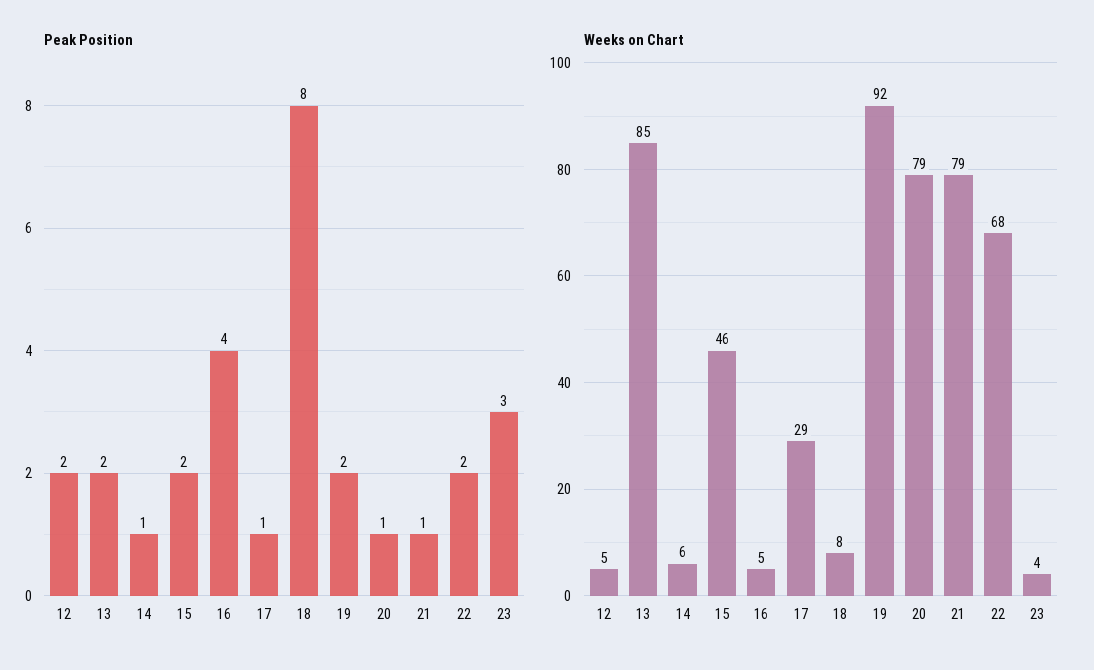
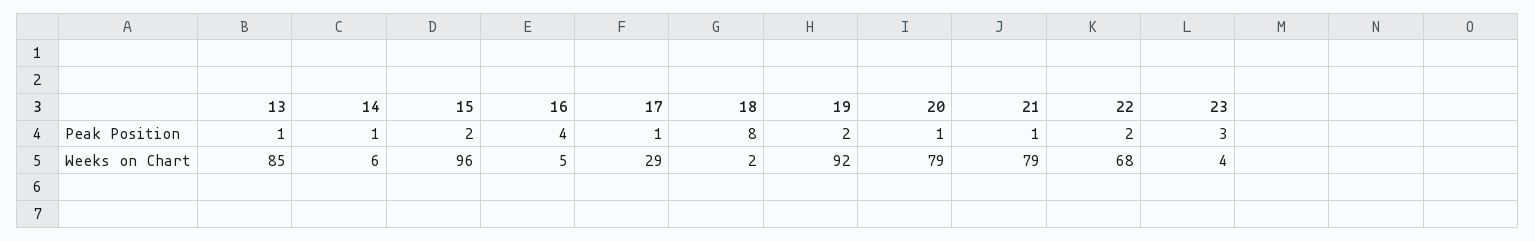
  {
    "Peak Position": {
-     "12": 2,
-     "13": 2,
+     "13": 1,
      "14": 1,
      "15": 2,
      "16": 4,
      "17": 1,
      "18": 8,
      "19": 2,
      "20": 1,
      "21": 1,
      "22": 2,
      "23": 3
    },
    "Weeks on Chart": {
-     "12": 5,
      "13": 85,
      "14": 6,
-     "15": 46,
+     "15": 96,
      "16": 5,
      "17": 29,
-     "18": 8,
+     "18": 2,
      "19": 92,
      "20": 79,
      "21": 79,
      "22": 68,
      "23": 4
    }
  }

